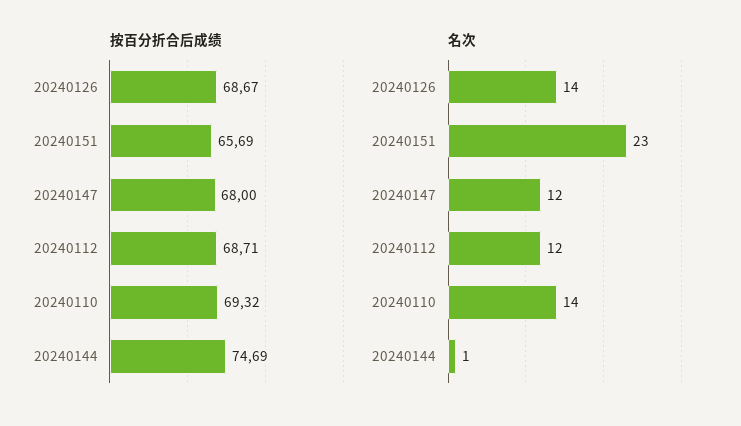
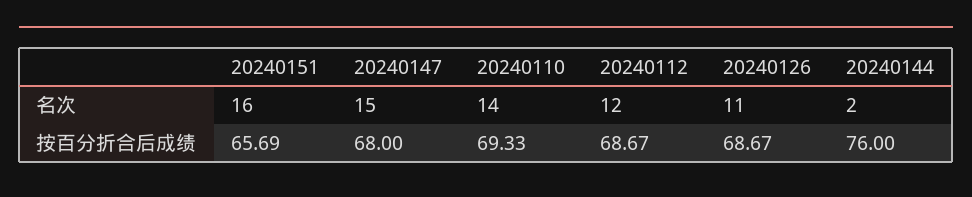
  {
    "按百分折合后成绩": {
      "20240126": 68.67,
      "20240151": 65.69,
      "20240147": 68,
-     "20240112": 68.71,
+     "20240112": 68.67,
-     "20240110": 69.32,
+     "20240110": 69.33,
-     "20240144": 74.69
+     "20240144": 76
    },
    "名次": {
-     "20240126": 14,
+     "20240126": 11,
-     "20240151": 23,
+     "20240151": 16,
-     "20240147": 12,
+     "20240147": 15,
      "20240112": 12,
      "20240110": 14,
-     "20240144": 1
+     "20240144": 2
    }
  }

